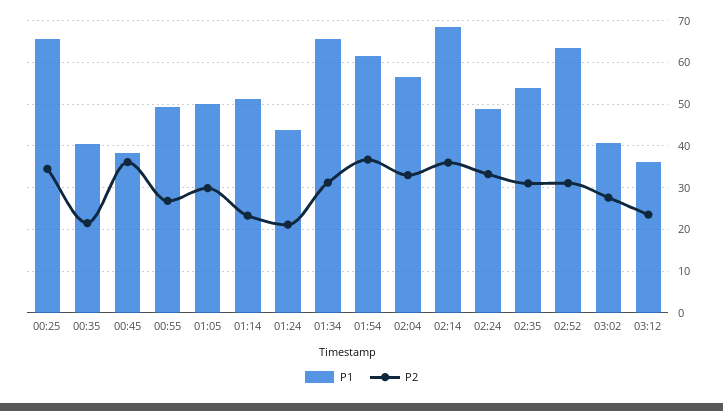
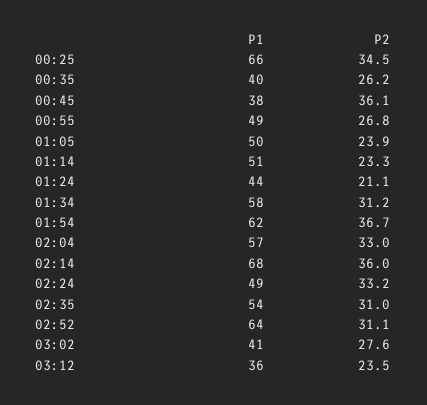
  {
    "P1": {
      "00:25": 66,
      "00:35": 40,
      "00:45": 38,
      "00:55": 49,
      "01:05": 50,
      "01:14": 51,
      "01:24": 44,
-     "01:34": 66,
+     "01:34": 58,
      "01:54": 62,
      "02:04": 57,
      "02:14": 68,
      "02:24": 49,
      "02:35": 54,
      "02:52": 64,
      "03:02": 41,
      "03:12": 36
    },
    "P2": {
      "00:25": 34.5,
-     "00:35": 22,
+     "00:35": 26.2,
      "00:45": 36.1,
      "00:55": 26.8,
-     "01:05": 30,
+     "01:05": 23.9,
      "01:14": 23.3,
      "01:24": 21.1,
      "01:34": 31.2,
      "01:54": 36.7,
      "02:04": 33,
      "02:14": 36,
      "02:24": 33.2,
      "02:35": 31,
      "02:52": 31.1,
      "03:02": 27.6,
      "03:12": 23.5
    }
  }

